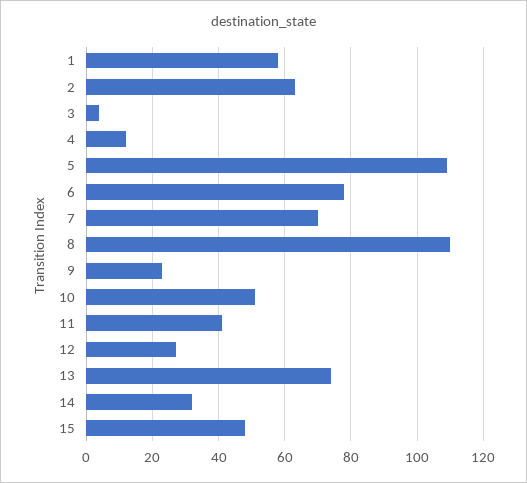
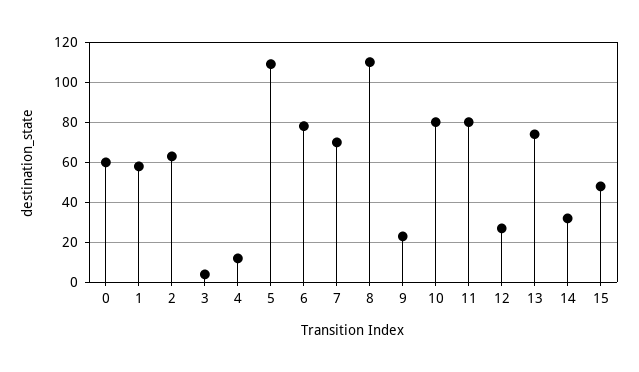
  {
    "1": 60,
    "2": 65,
    "3": 5,
    "4": 10,
    "5": 110,
    "6": 80,
    "7": 70,
    "8": 110,
    "9": 25,
-   "10": 50,
+   "10": 80,
-   "11": 40,
+   "11": 80,
    "12": 25,
    "13": 75,
    "14": 30,
-   "15": 50
+   "15": 50,
+   "0": 60
  }

